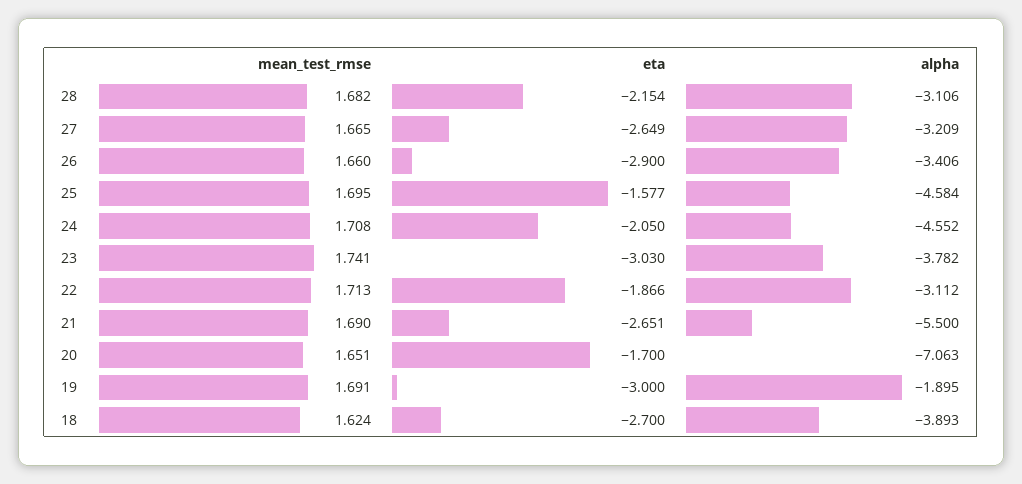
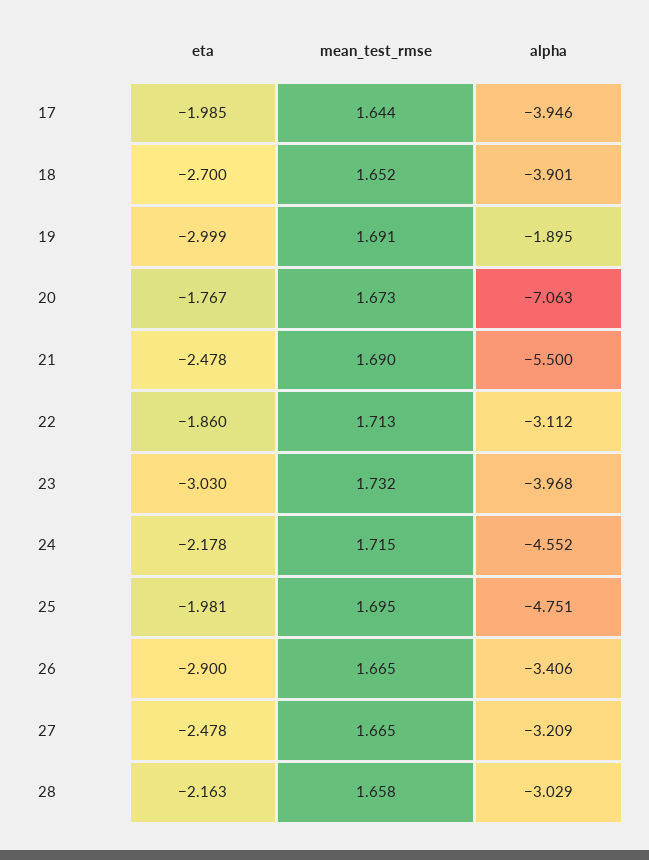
  {
    "mean_test_rmse": {
-     "28": 1.682,
+     "28": 1.658,
      "27": 1.665,
-     "26": 1.66,
+     "26": 1.665,
      "25": 1.695,
-     "24": 1.708,
+     "24": 1.715,
-     "23": 1.741,
+     "23": 1.732,
      "22": 1.713,
      "21": 1.69,
-     "20": 1.651,
+     "20": 1.673,
      "19": 1.691,
-     "18": 1.624
+     "18": 1.652,
+     "17": 1.644
    },
    "eta": {
-     "28": -2.154,
+     "28": -2.163,
-     "27": -2.649,
+     "27": -2.478,
      "26": -2.9,
-     "25": -1.577,
+     "25": -1.981,
-     "24": -2.05,
+     "24": -2.178,
      "23": -3.03,
-     "22": -1.866,
+     "22": -1.86,
-     "21": -2.651,
+     "21": -2.478,
-     "20": -1.7,
+     "20": -1.767,
-     "19": -3,
+     "19": -2.999,
-     "18": -2.7
+     "18": -2.7,
+     "17": -1.985
    },
    "alpha": {
-     "28": -3.106,
+     "28": -3.029,
      "27": -3.209,
      "26": -3.406,
-     "25": -4.584,
+     "25": -4.751,
      "24": -4.552,
-     "23": -3.782,
+     "23": -3.968,
      "22": -3.112,
      "21": -5.5,
      "20": -7.063,
      "19": -1.895,
-     "18": -3.893
+     "18": -3.901,
+     "17": -3.946
    }
  }

